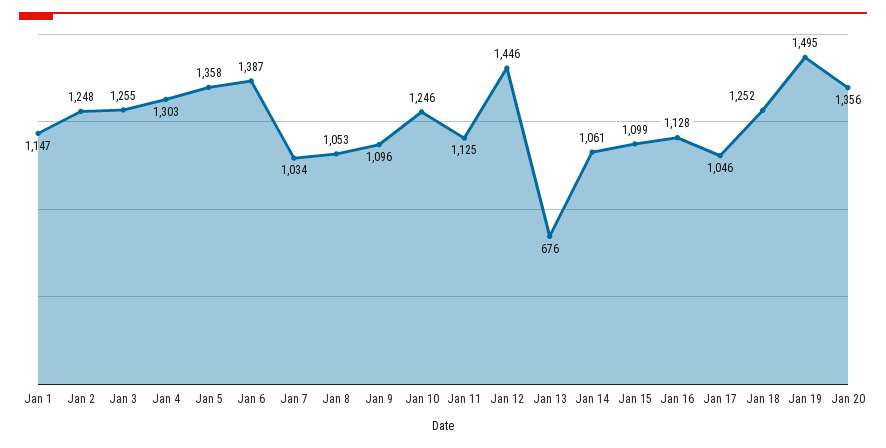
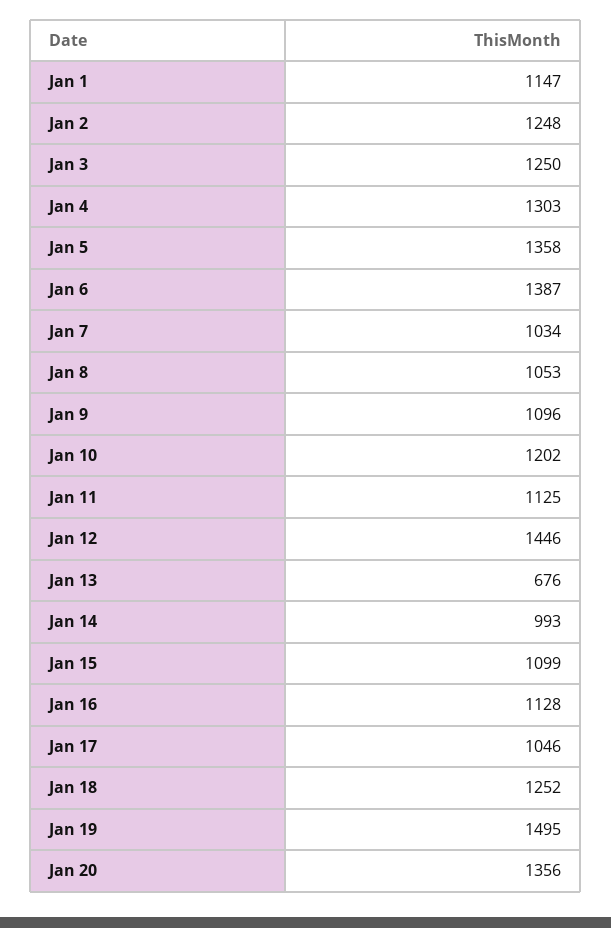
  {
    "Jan 1": 1147,
    "Jan 2": 1248,
-   "Jan 3": 1255,
+   "Jan 3": 1250,
    "Jan 4": 1303,
    "Jan 5": 1358,
    "Jan 6": 1387,
    "Jan 7": 1034,
    "Jan 8": 1053,
    "Jan 9": 1096,
-   "Jan 10": 1246,
+   "Jan 10": 1202,
    "Jan 11": 1125,
    "Jan 12": 1446,
    "Jan 13": 676,
-   "Jan 14": 1061,
+   "Jan 14": 993,
    "Jan 15": 1099,
    "Jan 16": 1128,
    "Jan 17": 1046,
    "Jan 18": 1252,
    "Jan 19": 1495,
    "Jan 20": 1356
  }

